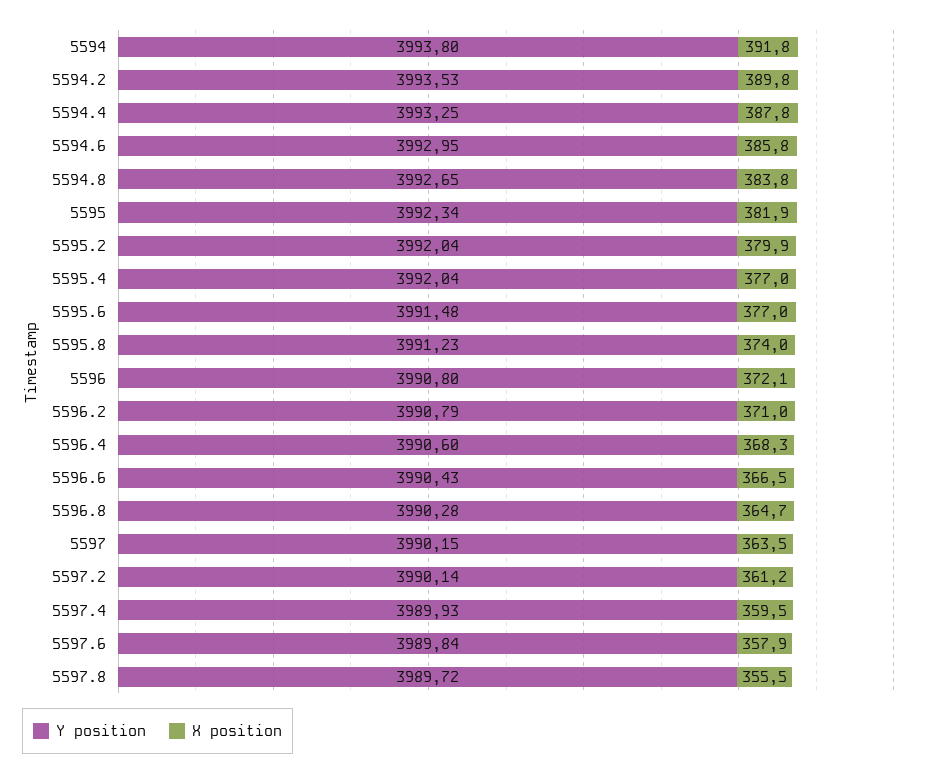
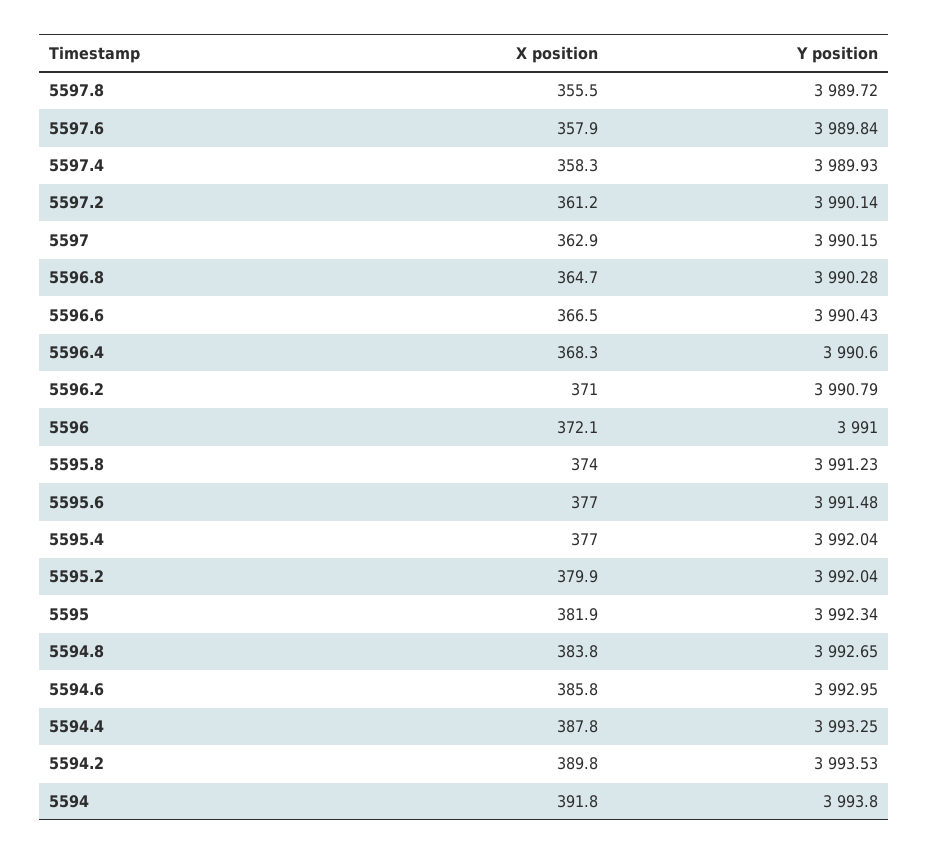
  {
    "Y position": {
      "5594": 3993.8,
      "5594.2": 3993.53,
      "5594.4": 3993.25,
      "5594.6": 3992.95,
      "5594.8": 3992.65,
      "5595": 3992.34,
      "5595.2": 3992.04,
      "5595.4": 3992.04,
      "5595.6": 3991.48,
      "5595.8": 3991.23,
-     "5596": 3990.8,
+     "5596": 3991,
      "5596.2": 3990.79,
      "5596.4": 3990.6,
      "5596.6": 3990.43,
      "5596.8": 3990.28,
      "5597": 3990.15,
      "5597.2": 3990.14,
      "5597.4": 3989.93,
      "5597.6": 3989.84,
      "5597.8": 3989.72
    },
    "X position": {
      "5594": 391.8,
      "5594.2": 389.8,
      "5594.4": 387.8,
      "5594.6": 385.8,
      "5594.8": 383.8,
      "5595": 381.9,
      "5595.2": 379.9,
      "5595.4": 377,
      "5595.6": 377,
      "5595.8": 374,
      "5596": 372.1,
      "5596.2": 371,
      "5596.4": 368.3,
      "5596.6": 366.5,
      "5596.8": 364.7,
-     "5597": 363.5,
+     "5597": 362.9,
      "5597.2": 361.2,
-     "5597.4": 359.5,
+     "5597.4": 358.3,
      "5597.6": 357.9,
      "5597.8": 355.5
    }
  }

